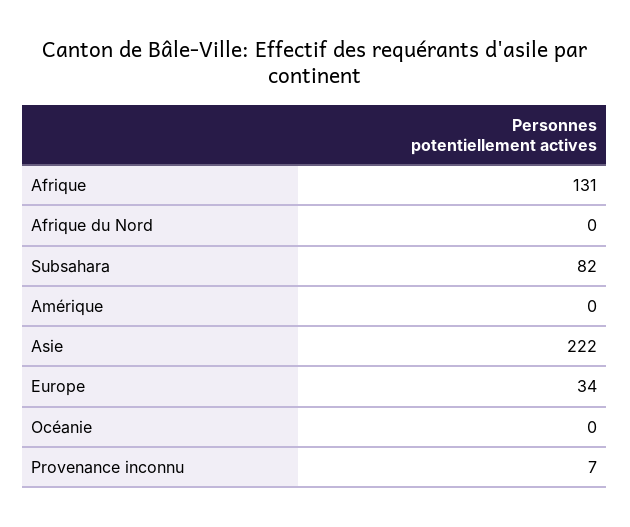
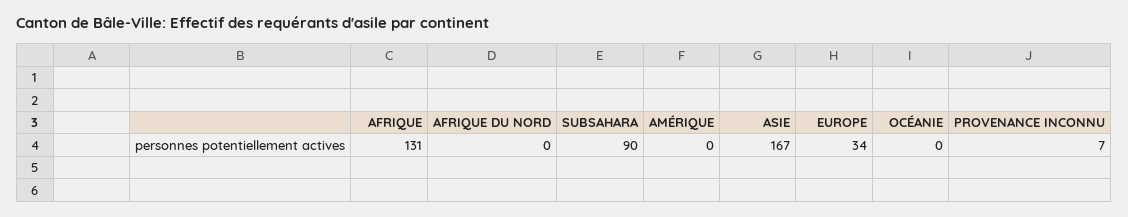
  {
    "Afrique": 131,
    "Afrique du Nord": 0,
-   "Subsahara": 82,
+   "Subsahara": 90,
    "Amérique": 0,
-   "Asie": 222,
+   "Asie": 167,
    "Europe": 34,
    "Océanie": 0,
    "Provenance inconnu": 7
  }

